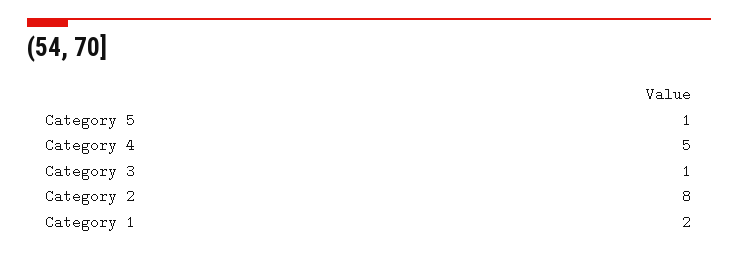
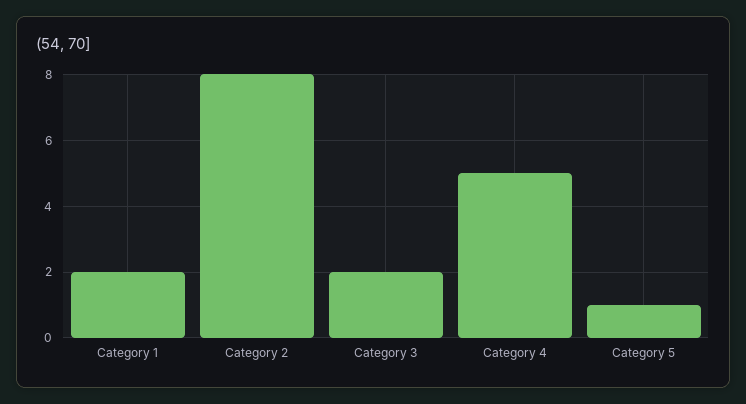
  {
    "Category 5": 1,
    "Category 4": 5,
-   "Category 3": 1,
+   "Category 3": 2,
    "Category 2": 8,
    "Category 1": 2
  }

